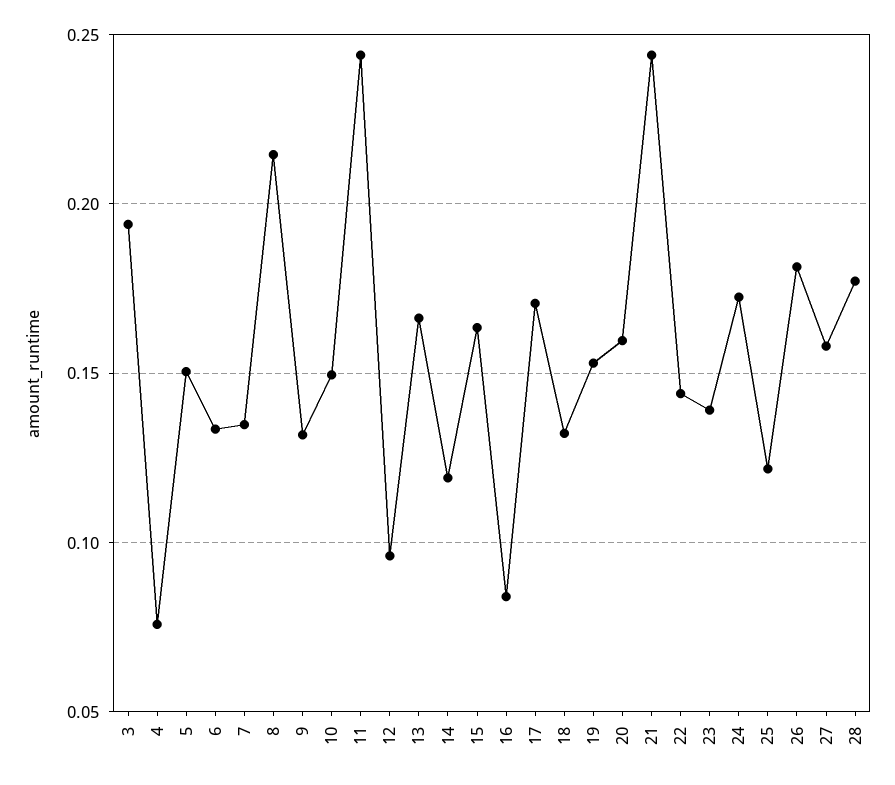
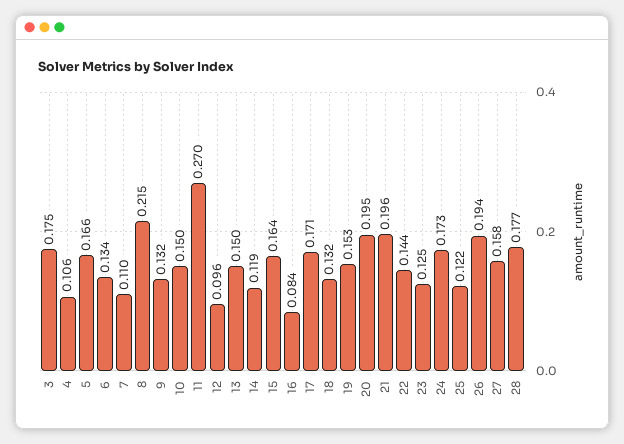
  {
-   "3": 0.195,
+   "3": 0.175,
-   "4": 0.075,
+   "4": 0.106,
-   "5": 0.15,
+   "5": 0.166,
    "6": 0.134,
-   "7": 0.135,
+   "7": 0.11,
    "8": 0.215,
    "9": 0.132,
    "10": 0.15,
-   "11": 0.245,
+   "11": 0.27,
    "12": 0.096,
-   "13": 0.165,
+   "13": 0.15,
    "14": 0.119,
    "15": 0.164,
    "16": 0.084,
    "17": 0.171,
    "18": 0.132,
    "19": 0.153,
-   "20": 0.16,
+   "20": 0.195,
-   "21": 0.245,
+   "21": 0.196,
    "22": 0.144,
-   "23": 0.14,
+   "23": 0.125,
    "24": 0.173,
    "25": 0.122,
-   "26": 0.18,
+   "26": 0.194,
    "27": 0.158,
    "28": 0.177
  }

